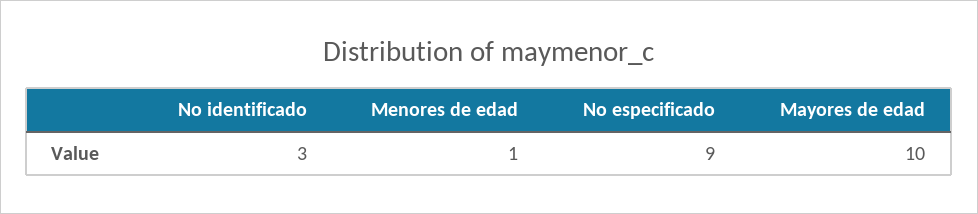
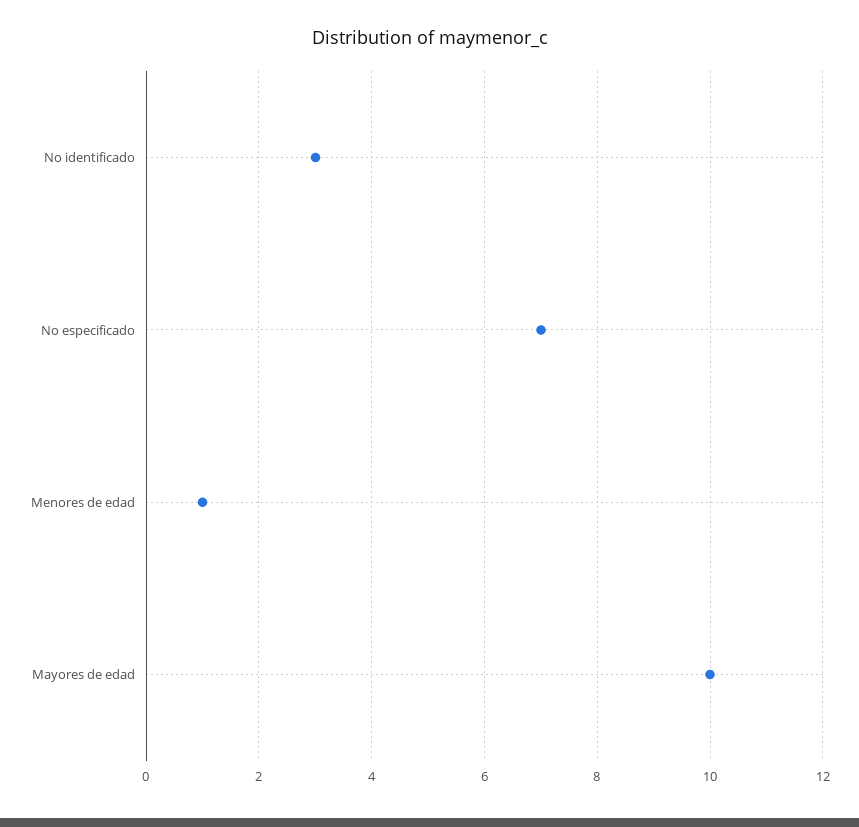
  {
    "No identificado": 3,
    "Menores de edad": 1,
-   "No especificado": 9,
+   "No especificado": 7,
    "Mayores de edad": 10
  }

